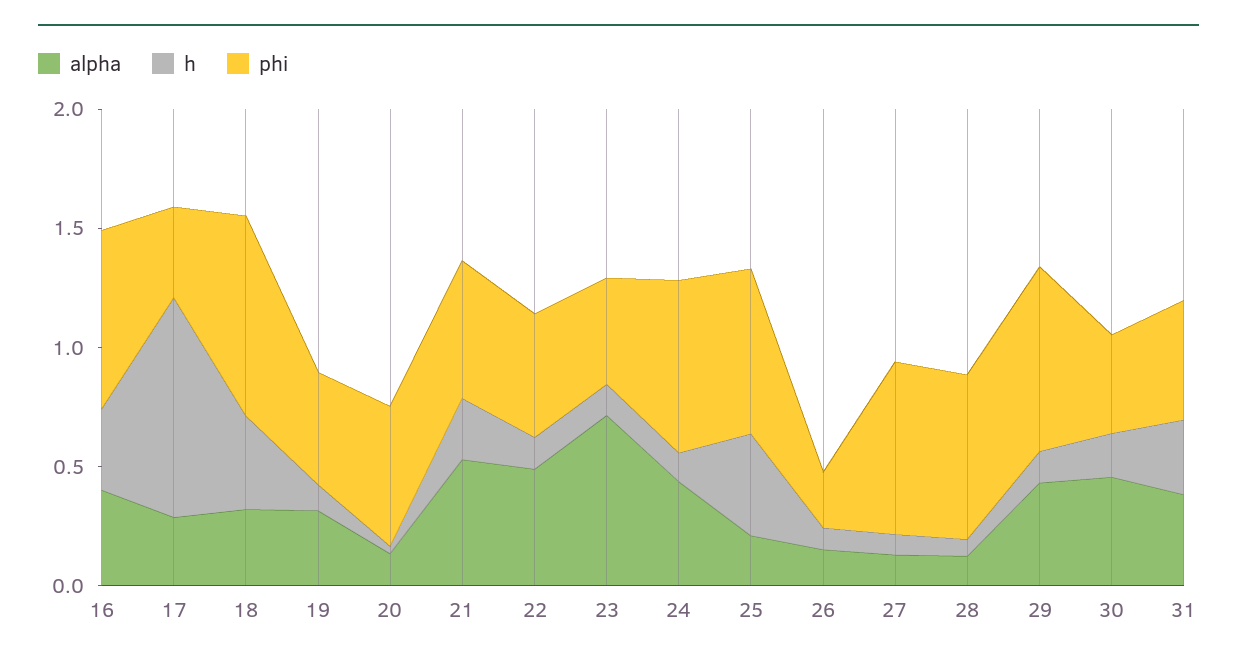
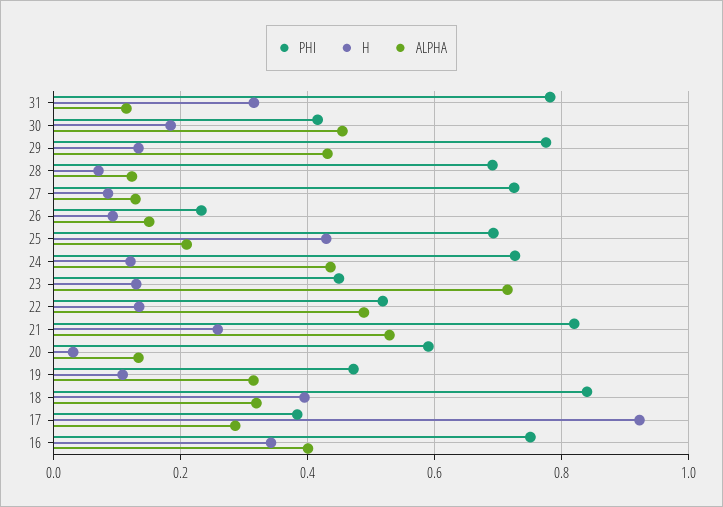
  {
    "alpha": {
      "16": 0.4,
      "17": 0.28,
      "18": 0.32,
      "19": 0.32,
      "20": 0.14,
      "21": 0.52,
      "22": 0.48,
      "23": 0.72,
      "24": 0.44,
      "25": 0.2,
      "26": 0.16,
      "27": 0.12,
      "28": 0.12,
      "29": 0.44,
      "30": 0.46,
-     "31": 0.4
+     "31": 0.12
    },
    "h": {
      "16": 0.34,
      "17": 0.92,
      "18": 0.4,
      "19": 0.1,
      "20": 0.04,
      "21": 0.26,
      "22": 0.14,
      "23": 0.12,
      "24": 0.12,
      "25": 0.42,
      "26": 0.1,
      "27": 0.08,
      "28": 0.08,
      "29": 0.14,
      "30": 0.18,
      "31": 0.32
    },
    "phi": {
      "16": 0.76,
      "17": 0.38,
      "18": 0.84,
      "19": 0.48,
      "20": 0.58,
-     "21": 0.6,
+     "21": 0.82,
      "22": 0.52,
      "23": 0.44,
      "24": 0.72,
      "25": 0.7,
      "26": 0.24,
      "27": 0.72,
      "28": 0.7,
      "29": 0.78,
      "30": 0.42,
-     "31": 0.5
+     "31": 0.78
    }
  }

